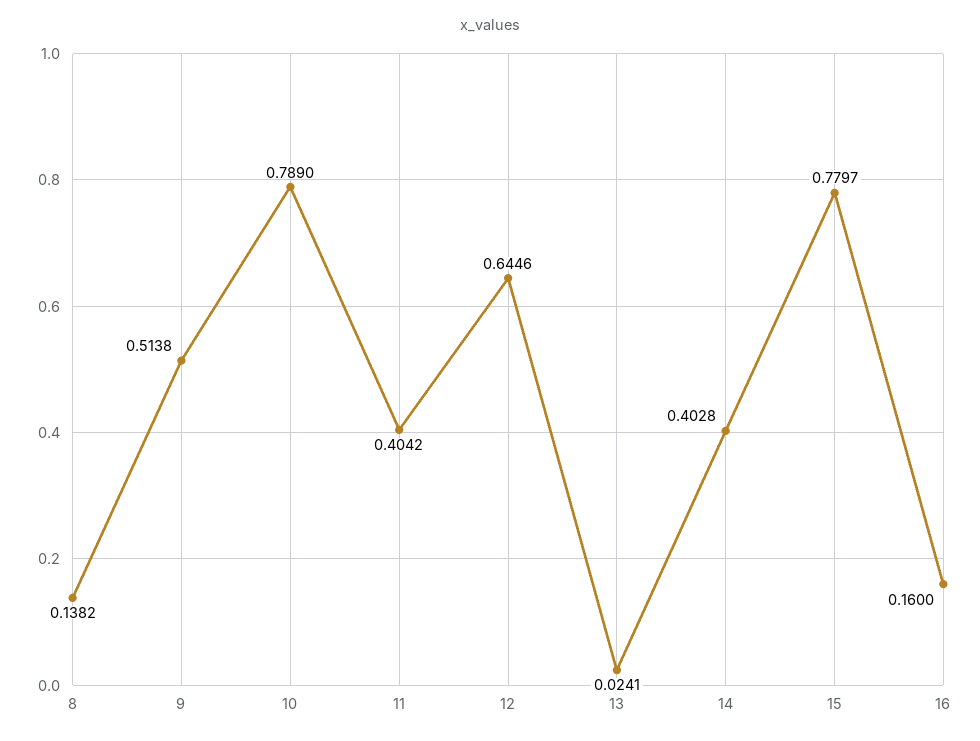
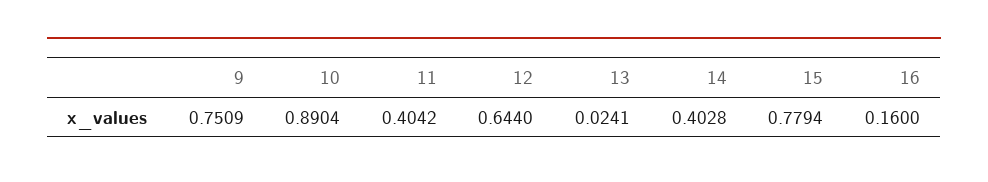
  {
-   "8": 0.1382,
-   "9": 0.5138,
+   "9": 0.7509,
-   "10": 0.789,
+   "10": 0.8904,
    "11": 0.4042,
-   "12": 0.6446,
+   "12": 0.644,
    "13": 0.0241,
    "14": 0.4028,
-   "15": 0.7797,
+   "15": 0.7794,
    "16": 0.16
  }

